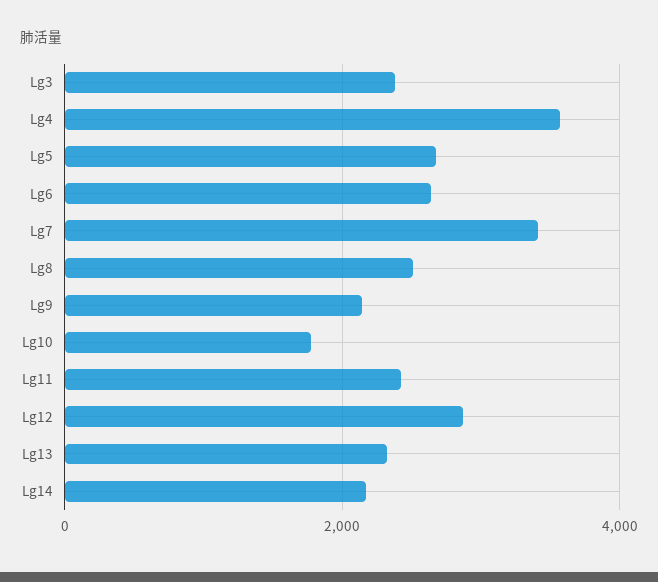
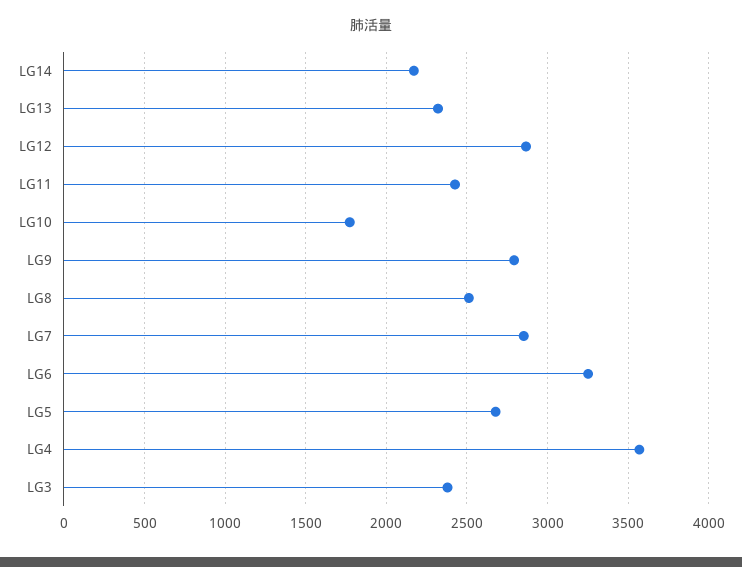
  {
    "Lg3": 2400,
    "Lg4": 3550,
    "Lg5": 2700,
-   "Lg6": 2600,
+   "Lg6": 3250,
-   "Lg7": 3400,
+   "Lg7": 2850,
    "Lg8": 2500,
-   "Lg9": 2200,
+   "Lg9": 2800,
    "Lg10": 1750,
    "Lg11": 2450,
    "Lg12": 2850,
    "Lg13": 2300,
    "Lg14": 2150
  }

